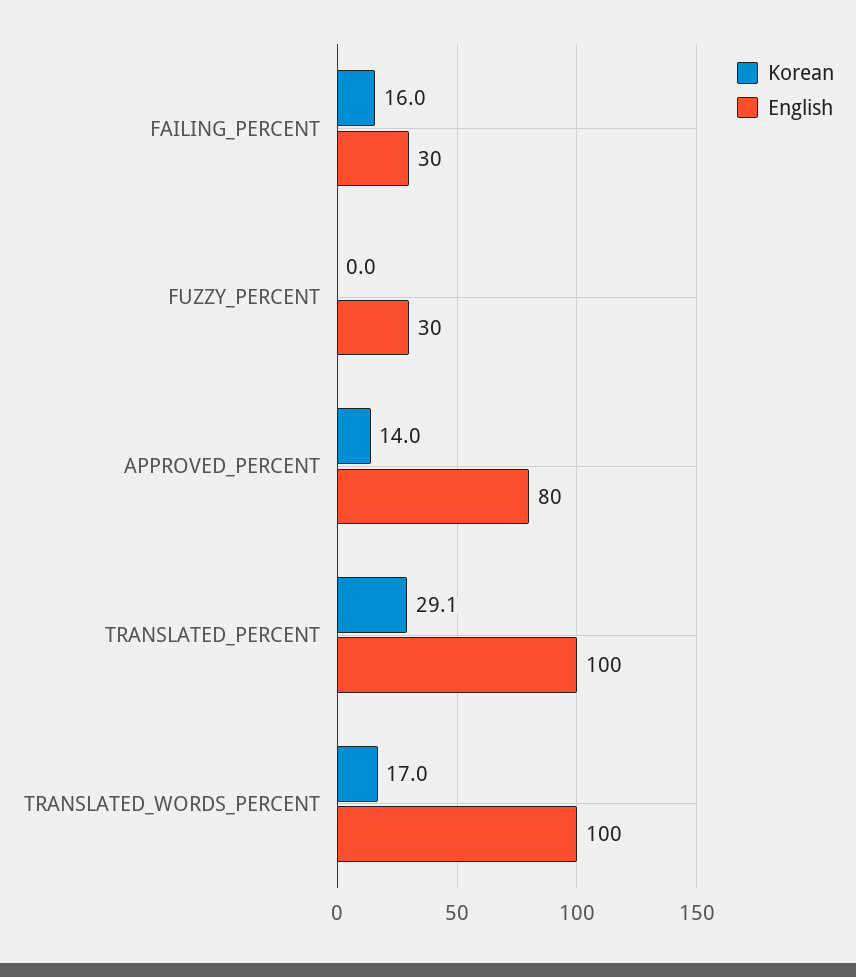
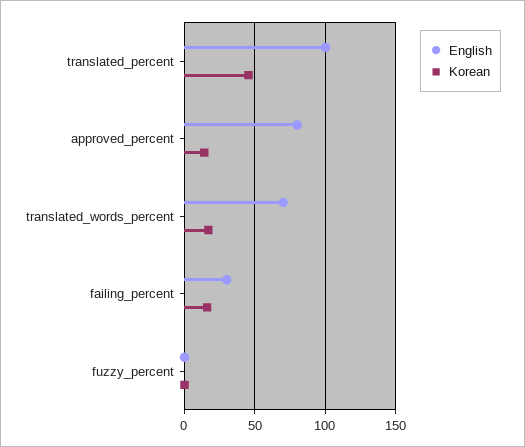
  {
    "Korean": {
      "FAILING_PERCENT": 16,
      "FUZZY_PERCENT": 0,
      "APPROVED_PERCENT": 14,
-     "TRANSLATED_PERCENT": 29.1,
+     "TRANSLATED_PERCENT": 45,
      "TRANSLATED_WORDS_PERCENT": 17
    },
    "English": {
      "FAILING_PERCENT": 30,
-     "FUZZY_PERCENT": 30,
+     "FUZZY_PERCENT": 0,
      "APPROVED_PERCENT": 80,
      "TRANSLATED_PERCENT": 100,
-     "TRANSLATED_WORDS_PERCENT": 100
+     "TRANSLATED_WORDS_PERCENT": 70
    }
  }

